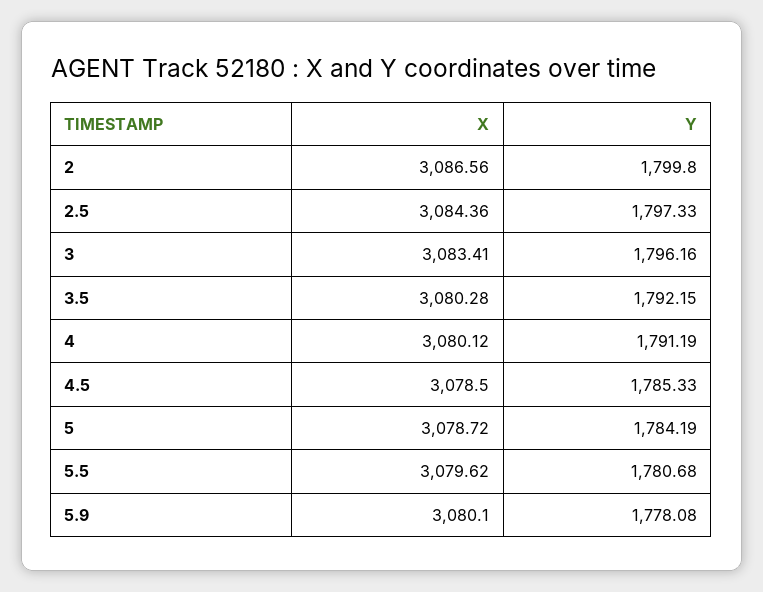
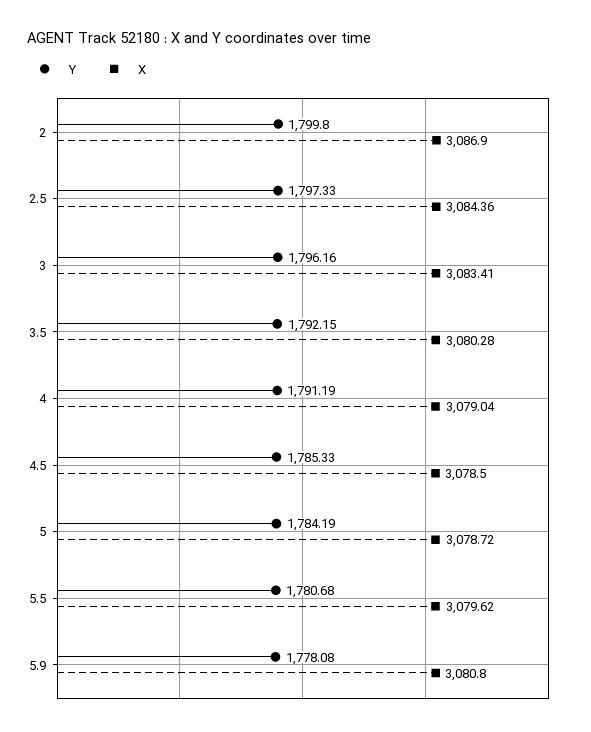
  {
    "X": {
-     "2": 3086.56,
+     "2": 3086.9,
      "2.5": 3084.36,
      "3": 3083.41,
      "3.5": 3080.28,
-     "4": 3080.12,
+     "4": 3079.04,
      "4.5": 3078.5,
      "5": 3078.72,
      "5.5": 3079.62,
-     "5.9": 3080.1
+     "5.9": 3080.8
    },
    "Y": {
      "2": 1799.8,
      "2.5": 1797.33,
      "3": 1796.16,
      "3.5": 1792.15,
      "4": 1791.19,
      "4.5": 1785.33,
      "5": 1784.19,
      "5.5": 1780.68,
      "5.9": 1778.08
    }
  }

